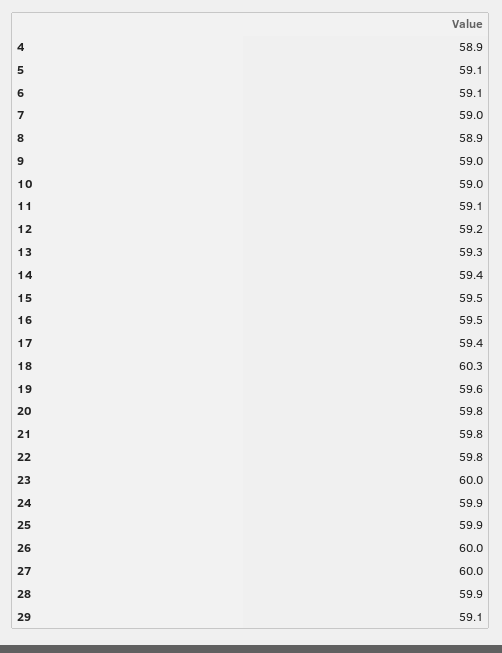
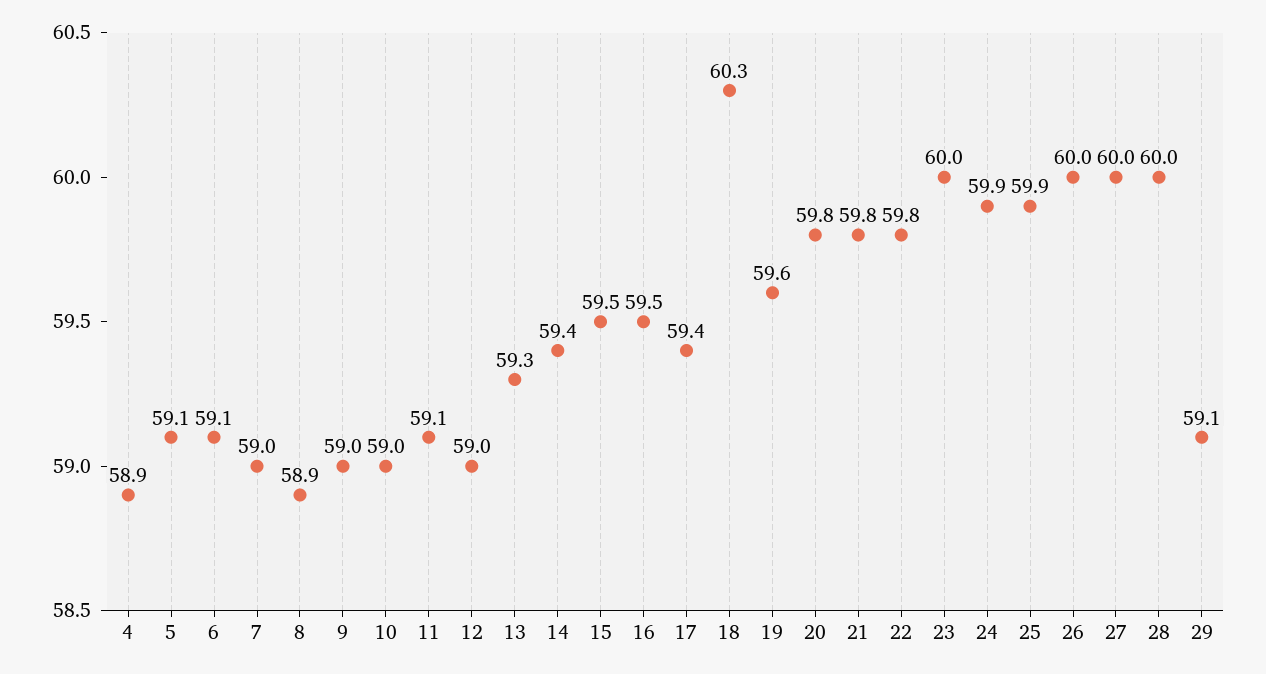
  {
    "4": 58.9,
    "5": 59.1,
    "6": 59.1,
    "7": 59,
    "8": 58.9,
    "9": 59,
    "10": 59,
    "11": 59.1,
-   "12": 59.2,
+   "12": 59,
    "13": 59.3,
    "14": 59.4,
    "15": 59.5,
    "16": 59.5,
    "17": 59.4,
    "18": 60.3,
    "19": 59.6,
    "20": 59.8,
    "21": 59.8,
    "22": 59.8,
    "23": 60,
    "24": 59.9,
    "25": 59.9,
    "26": 60,
    "27": 60,
-   "28": 59.9,
+   "28": 60,
    "29": 59.1
  }

